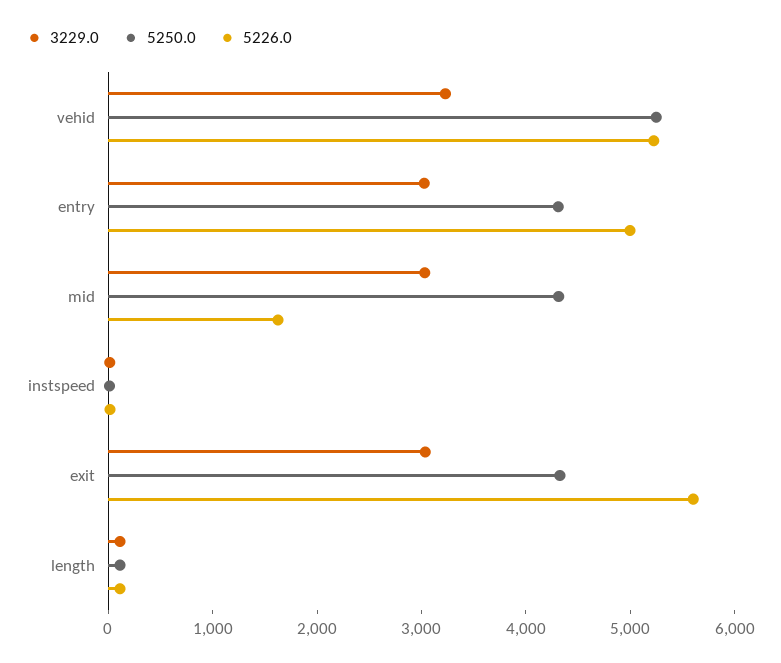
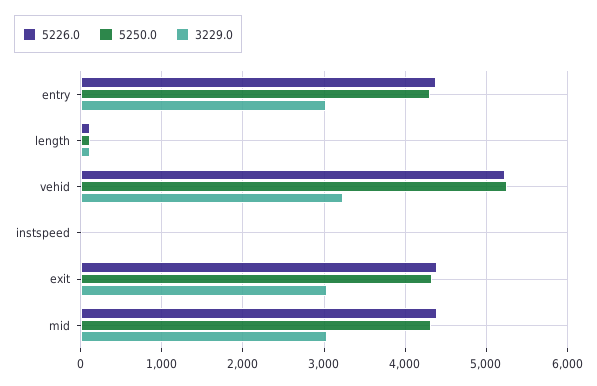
  {
    "3229.0": {
      "vehid": 3200,
      "entry": 3000,
      "mid": 3000,
      "instspeed": 0,
      "exit": 3000,
      "length": 100
    },
    "5250.0": {
      "vehid": 5300,
      "entry": 4300,
      "mid": 4300,
      "instspeed": 0,
      "exit": 4300,
      "length": 100
    },
    "5226.0": {
      "vehid": 5200,
-     "entry": 5000,
+     "entry": 4400,
-     "mid": 1600,
+     "mid": 4400,
      "instspeed": 0,
-     "exit": 5600,
+     "exit": 4400,
      "length": 100
    }
  }

